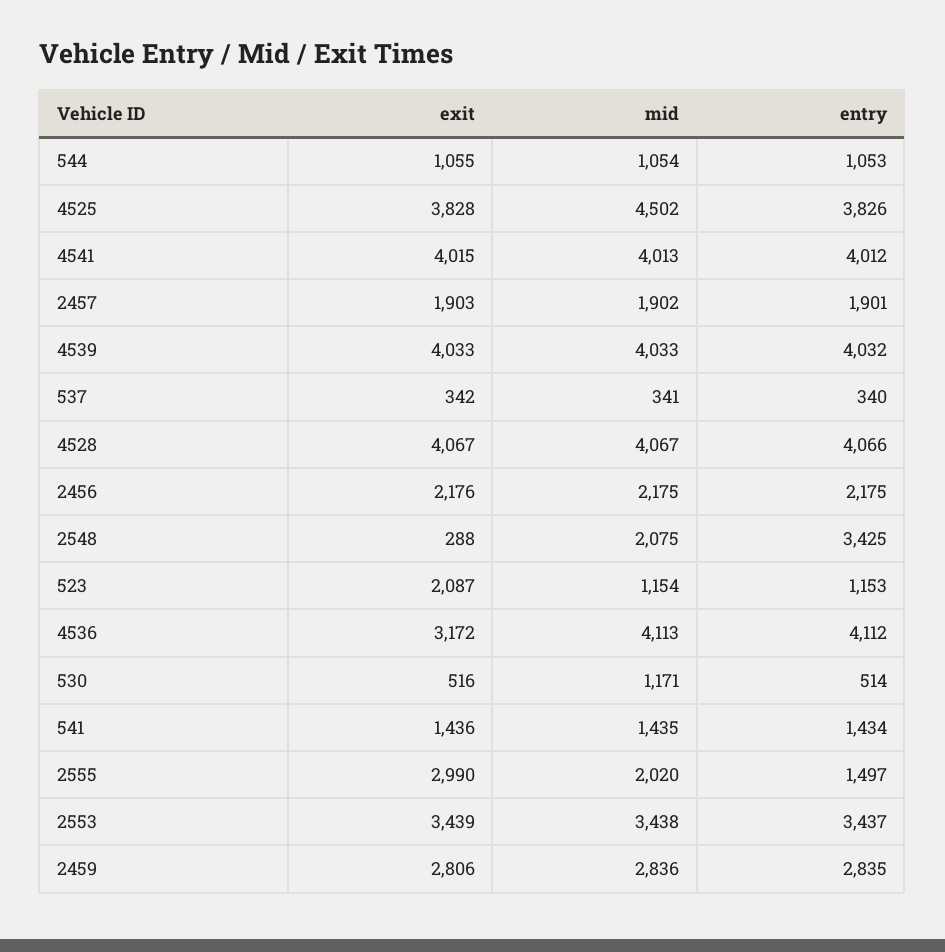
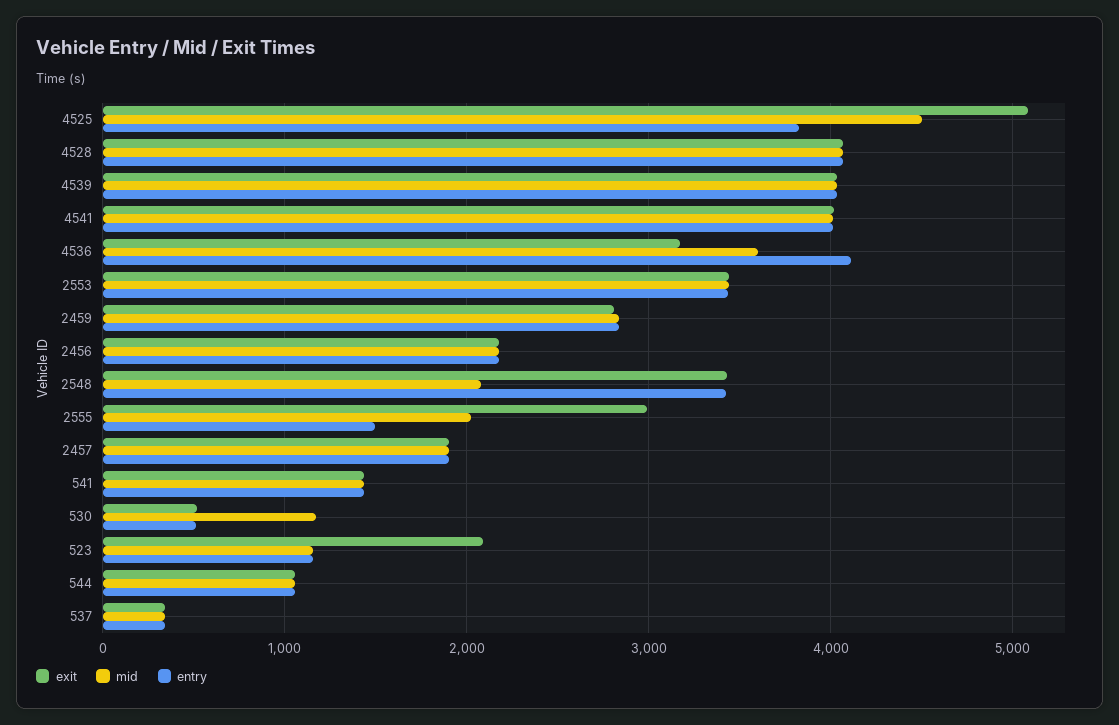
  {
    "exit": {
      "544": 1055,
-     "4525": 3828,
+     "4525": 5100,
      "4541": 4015,
      "2457": 1903,
      "4539": 4033,
      "537": 342,
      "4528": 4067,
      "2456": 2176,
-     "2548": 288,
+     "2548": 3400,
      "523": 2087,
      "4536": 3172,
      "530": 516,
      "541": 1436,
      "2555": 2990,
      "2553": 3439,
      "2459": 2806
    },
    "mid": {
      "544": 1054,
      "4525": 4502,
      "4541": 4013,
      "2457": 1902,
      "4539": 4033,
      "537": 341,
      "4528": 4067,
      "2456": 2175,
      "2548": 2075,
      "523": 1154,
-     "4536": 4113,
+     "4536": 3600,
      "530": 1171,
      "541": 1435,
      "2555": 2020,
      "2553": 3438,
      "2459": 2836
    },
    "entry": {
      "544": 1053,
      "4525": 3826,
      "4541": 4012,
      "2457": 1901,
      "4539": 4032,
      "537": 340,
      "4528": 4066,
      "2456": 2175,
      "2548": 3425,
      "523": 1153,
      "4536": 4112,
      "530": 514,
      "541": 1434,
      "2555": 1497,
      "2553": 3437,
      "2459": 2835
    }
  }

